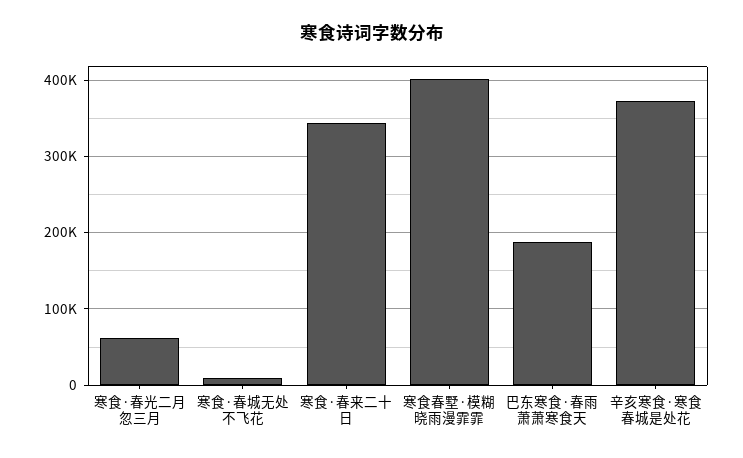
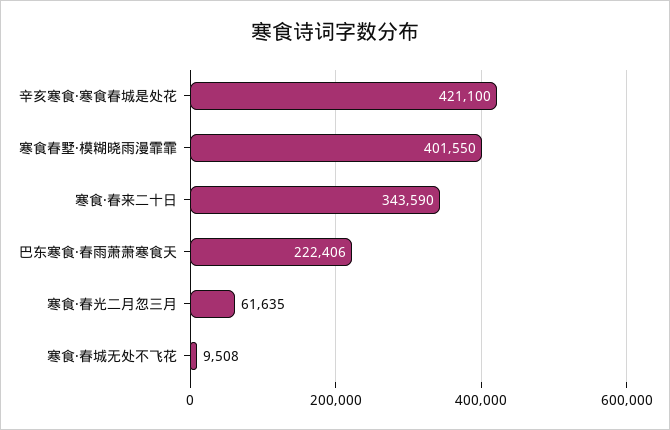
  {
    "寒食·春光二月忽三月": 61635,
    "寒食·春城无处不飞花": 9508,
    "寒食·春来二十日": 343590,
    "寒食春墅·模糊晓雨漫霏霏": 401550,
-   "巴东寒食·春雨萧萧寒食天": 190000,
+   "巴东寒食·春雨萧萧寒食天": 222406,
-   "辛亥寒食·寒食春城是处花": 370000
+   "辛亥寒食·寒食春城是处花": 421100
  }

